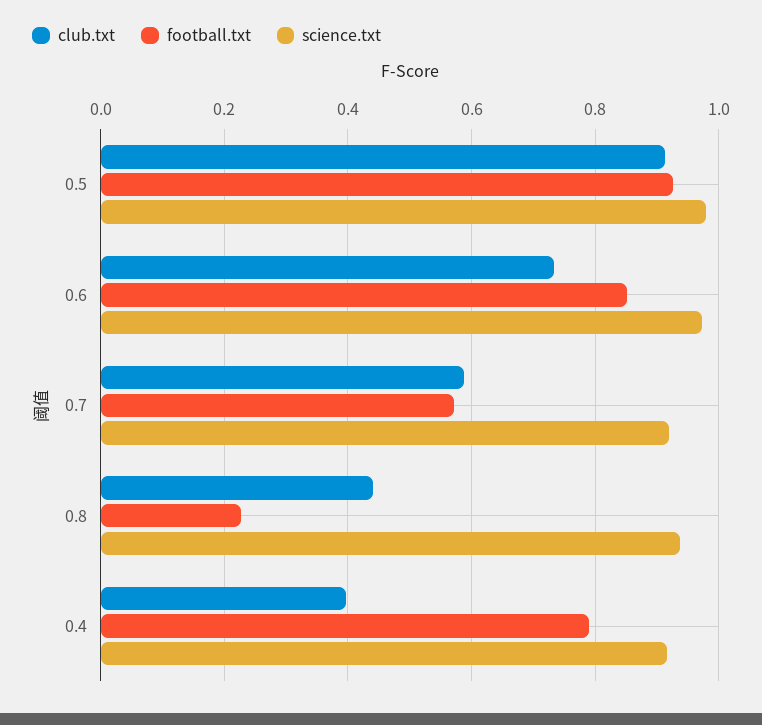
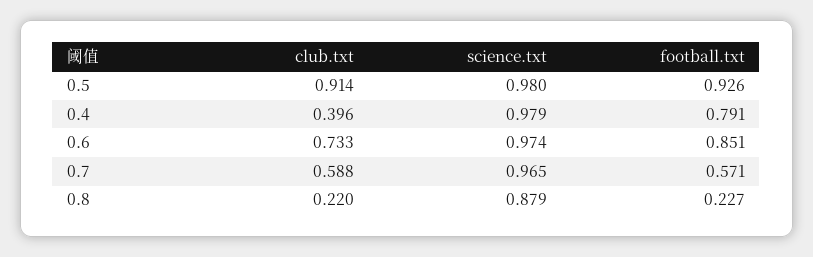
  {
    "club.txt": {
      "0.5": 0.914,
      "0.6": 0.733,
      "0.7": 0.588,
-     "0.8": 0.44,
+     "0.8": 0.22,
      "0.4": 0.396
    },
    "football.txt": {
      "0.5": 0.926,
      "0.6": 0.851,
      "0.7": 0.571,
      "0.8": 0.227,
      "0.4": 0.791
    },
    "science.txt": {
      "0.5": 0.98,
      "0.6": 0.974,
-     "0.7": 0.92,
+     "0.7": 0.965,
-     "0.8": 0.94,
+     "0.8": 0.879,
-     "0.4": 0.92
+     "0.4": 0.979
    }
  }

